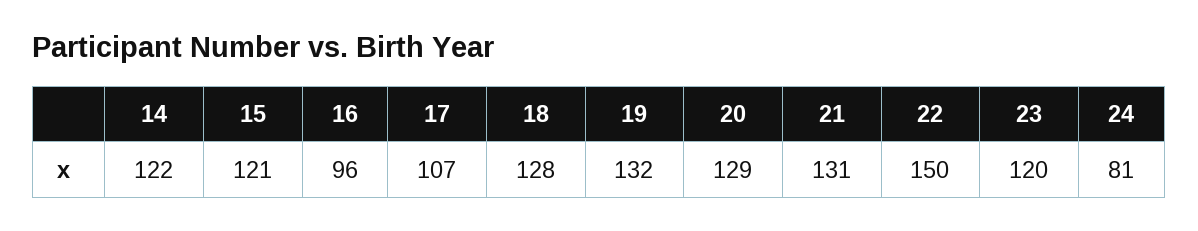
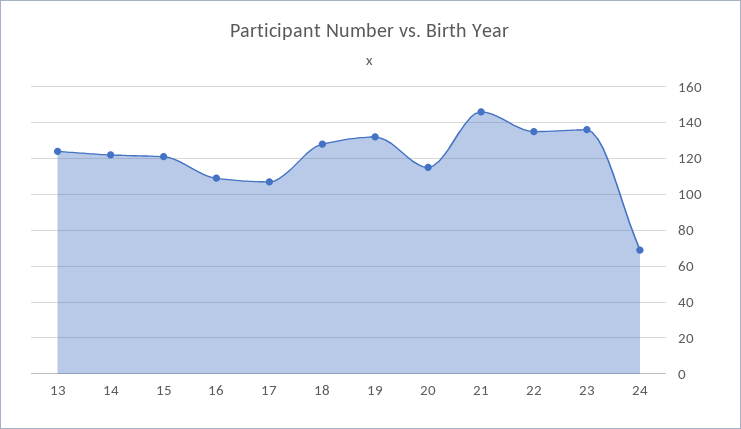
  {
    "14": 122,
    "15": 121,
-   "16": 96,
+   "16": 110,
    "17": 107,
    "18": 128,
    "19": 132,
-   "20": 129,
+   "20": 115,
-   "21": 131,
+   "21": 145,
-   "22": 150,
+   "22": 135,
-   "23": 120,
+   "23": 135,
-   "24": 81
+   "24": 70,
+   "13": 125
  }

